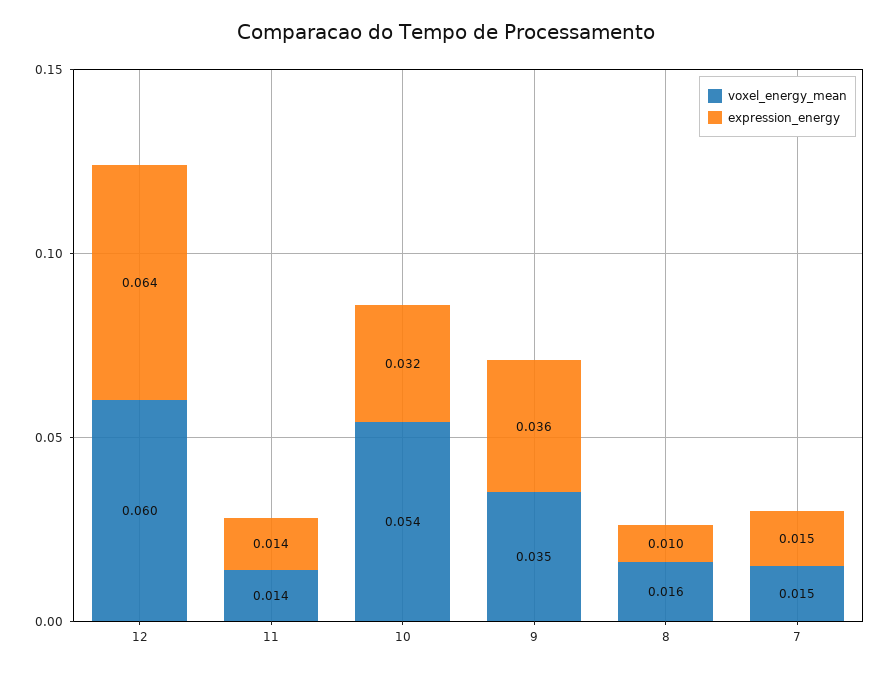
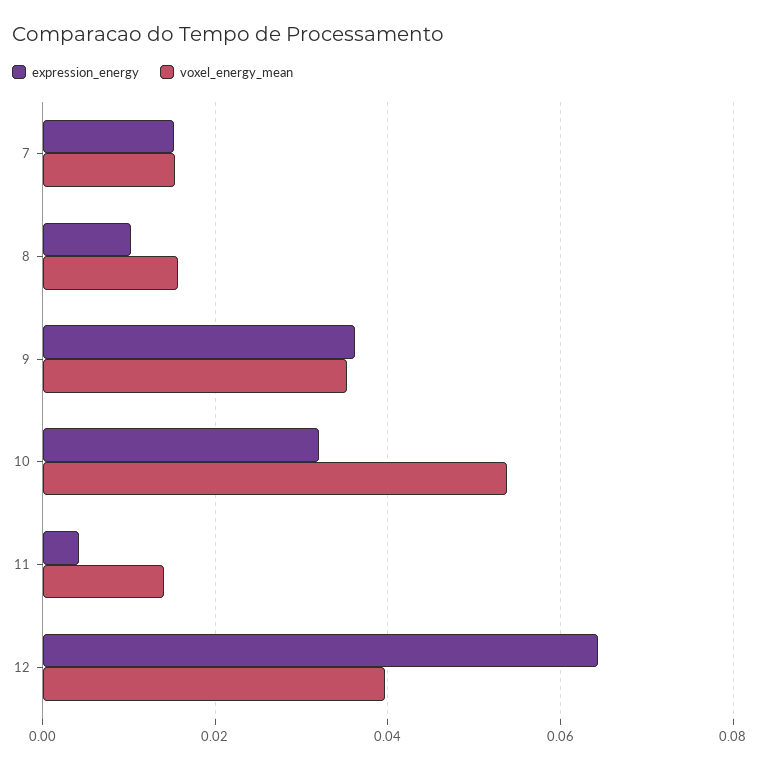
  {
    "voxel_energy_mean": {
-     "12": 0.06,
+     "12": 0.04,
      "11": 0.014,
      "10": 0.054,
      "9": 0.035,
      "8": 0.016,
      "7": 0.015
    },
    "expression_energy": {
      "12": 0.064,
-     "11": 0.014,
+     "11": 0.004,
      "10": 0.032,
      "9": 0.036,
      "8": 0.01,
      "7": 0.015
    }
  }

